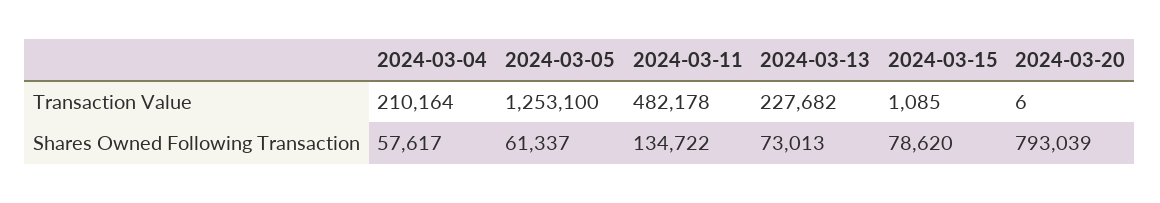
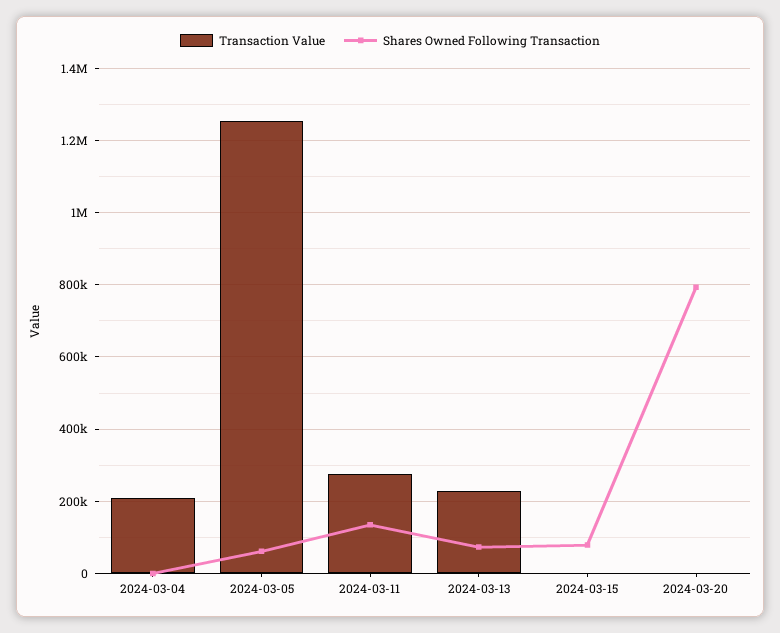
  {
    "Transaction Value": {
      "2024-03-04": 210164,
      "2024-03-05": 1253100,
-     "2024-03-11": 482178,
+     "2024-03-11": 280000,
      "2024-03-13": 227682,
      "2024-03-15": 1085,
      "2024-03-20": 6
    },
    "Shares Owned Following Transaction": {
-     "2024-03-04": 57617,
+     "2024-03-04": 0,
      "2024-03-05": 61337,
      "2024-03-11": 134722,
      "2024-03-13": 73013,
      "2024-03-15": 78620,
      "2024-03-20": 793039
    }
  }

